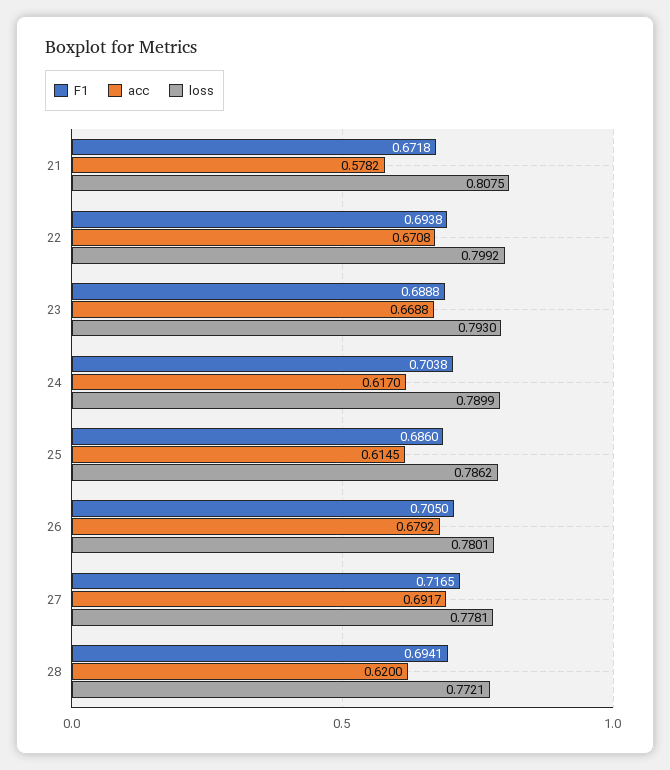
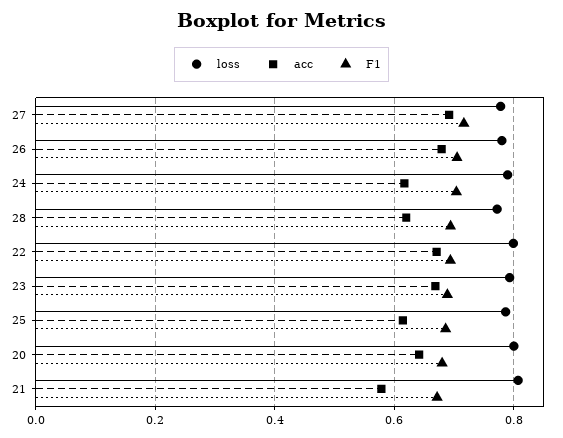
  {
    "F1": {
      "21": 0.6718,
      "22": 0.6938,
      "23": 0.6888,
      "24": 0.7038,
      "25": 0.686,
      "26": 0.705,
      "27": 0.7165,
-     "28": 0.6941
+     "28": 0.6941,
+     "20": 0.68
    },
    "acc": {
      "21": 0.5782,
      "22": 0.6708,
      "23": 0.6688,
      "24": 0.617,
      "25": 0.6145,
      "26": 0.6792,
      "27": 0.6917,
-     "28": 0.62
+     "28": 0.62,
+     "20": 0.64
    },
    "loss": {
      "21": 0.8075,
      "22": 0.7992,
      "23": 0.793,
      "24": 0.7899,
      "25": 0.7862,
      "26": 0.7801,
      "27": 0.7781,
-     "28": 0.7721
+     "28": 0.7721,
+     "20": 0.8
    }
  }

